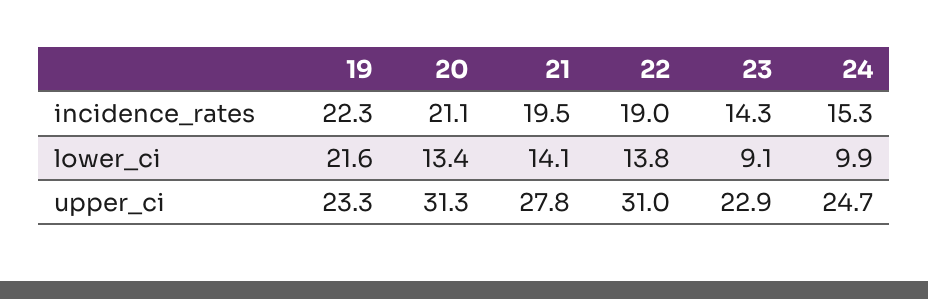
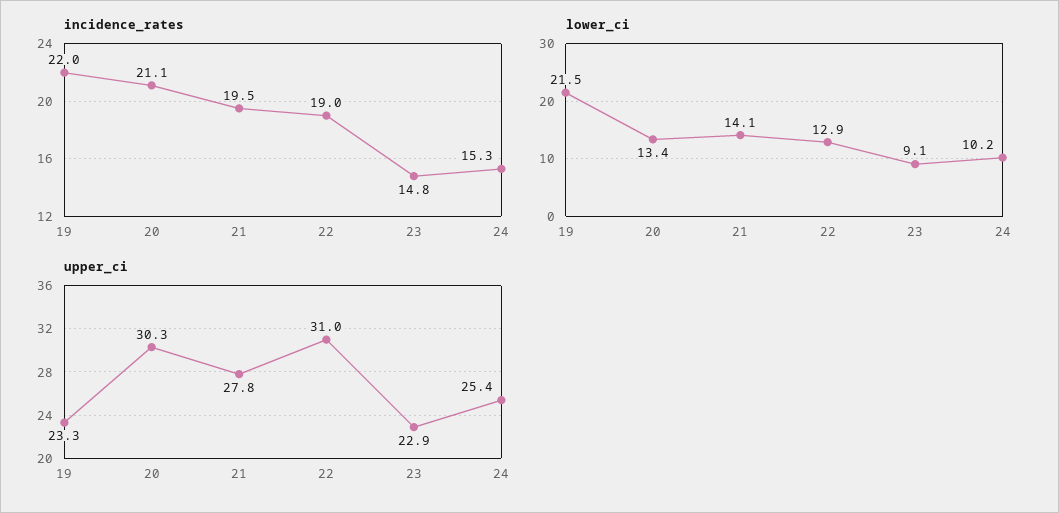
  {
    "incidence_rates": {
-     "19": 22.3,
+     "19": 22,
      "20": 21.1,
      "21": 19.5,
      "22": 19,
-     "23": 14.3,
+     "23": 14.8,
      "24": 15.3
    },
    "lower_ci": {
-     "19": 21.6,
+     "19": 21.5,
      "20": 13.4,
      "21": 14.1,
-     "22": 13.8,
+     "22": 12.9,
      "23": 9.1,
-     "24": 9.9
+     "24": 10.2
    },
    "upper_ci": {
      "19": 23.3,
-     "20": 31.3,
+     "20": 30.3,
      "21": 27.8,
      "22": 31,
      "23": 22.9,
-     "24": 24.7
+     "24": 25.4
    }
  }

